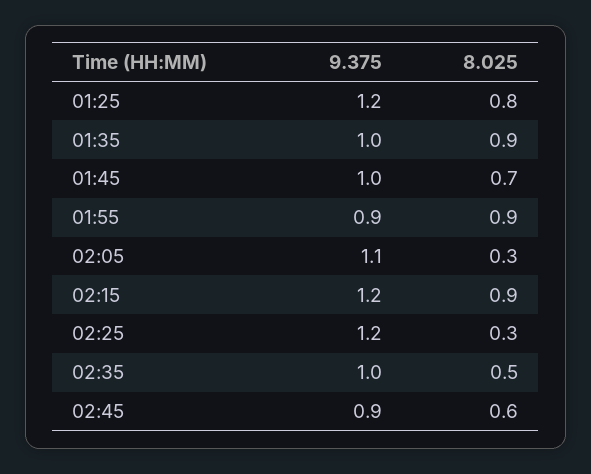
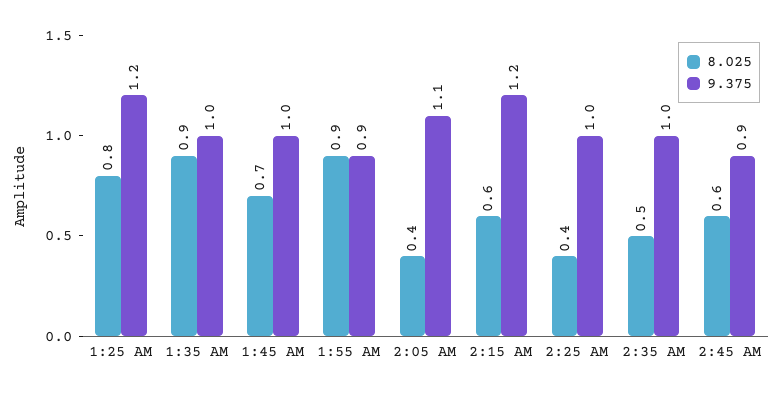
  {
    "9.375": {
      "01:25": 1.2,
      "01:35": 1,
      "01:45": 1,
      "01:55": 0.9,
      "02:05": 1.1,
      "02:15": 1.2,
-     "02:25": 1.2,
+     "02:25": 1,
      "02:35": 1,
      "02:45": 0.9
    },
    "8.025": {
      "01:25": 0.8,
      "01:35": 0.9,
      "01:45": 0.7,
      "01:55": 0.9,
-     "02:05": 0.3,
+     "02:05": 0.4,
-     "02:15": 0.9,
+     "02:15": 0.6,
-     "02:25": 0.3,
+     "02:25": 0.4,
      "02:35": 0.5,
      "02:45": 0.6
    }
  }

